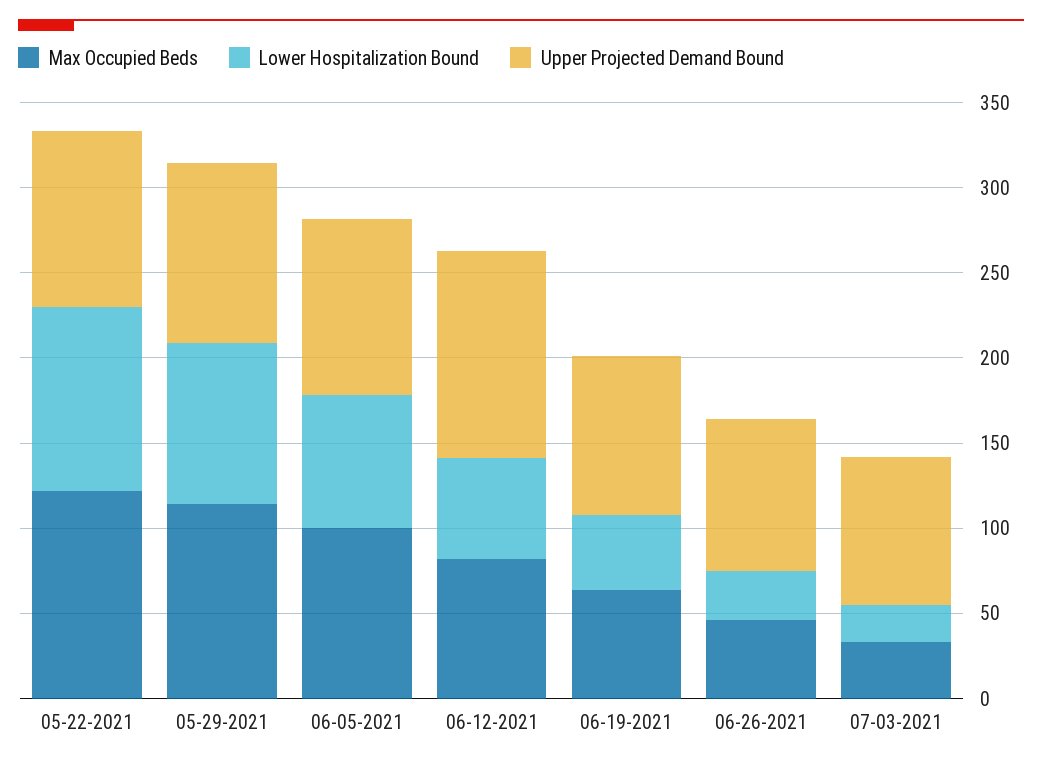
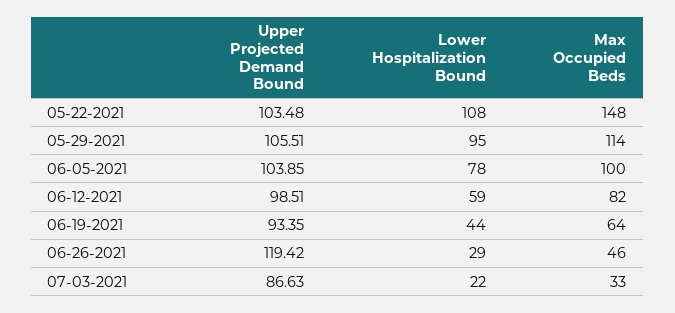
  {
    "Max Occupied Beds": {
-     "05-22-2021": 120,
+     "05-22-2021": 148,
      "05-29-2021": 114,
      "06-05-2021": 100,
      "06-12-2021": 82,
      "06-19-2021": 64,
      "06-26-2021": 46,
      "07-03-2021": 33
    },
    "Lower Hospitalization Bound": {
      "05-22-2021": 108,
      "05-29-2021": 95,
      "06-05-2021": 78,
      "06-12-2021": 59,
      "06-19-2021": 44,
      "06-26-2021": 29,
      "07-03-2021": 22
    },
    "Upper Projected Demand Bound": {
      "05-22-2021": 103.48,
      "05-29-2021": 105.51,
      "06-05-2021": 103.85,
-     "06-12-2021": 120,
+     "06-12-2021": 98.51,
      "06-19-2021": 93.35,
-     "06-26-2021": 90,
+     "06-26-2021": 119.42,
      "07-03-2021": 86.63
    }
  }

